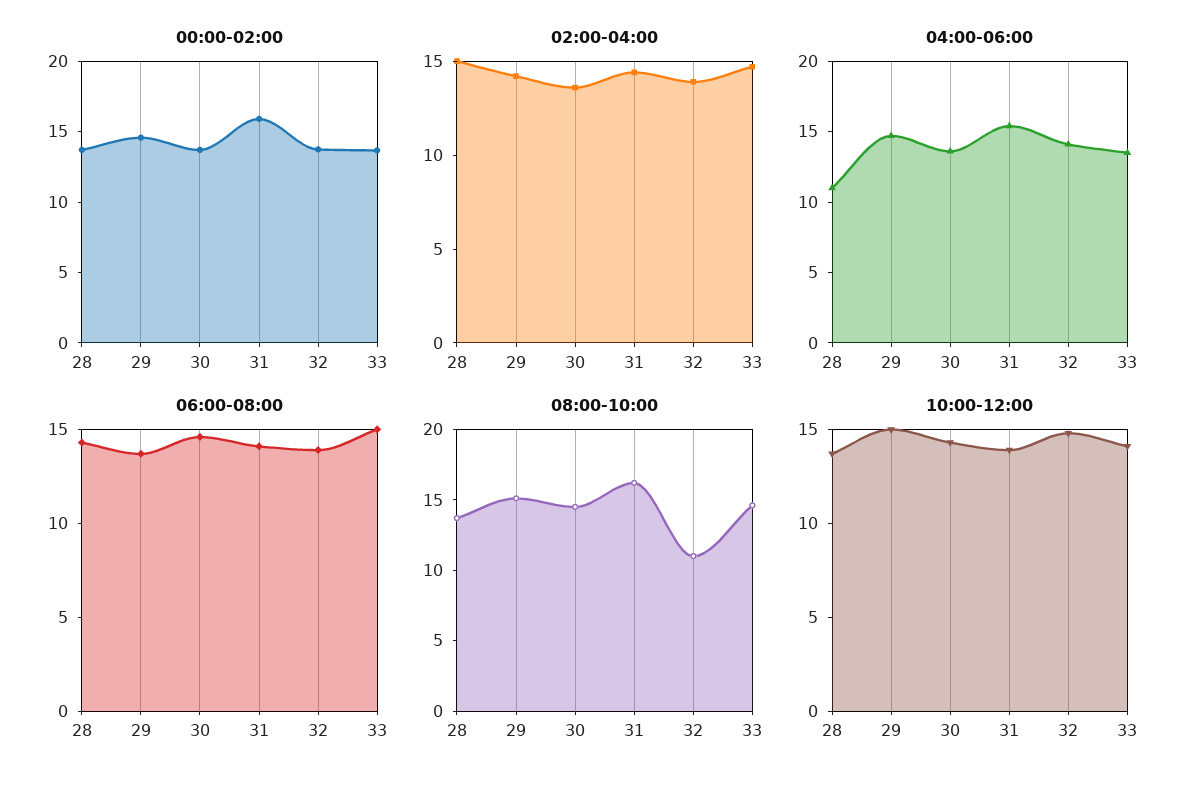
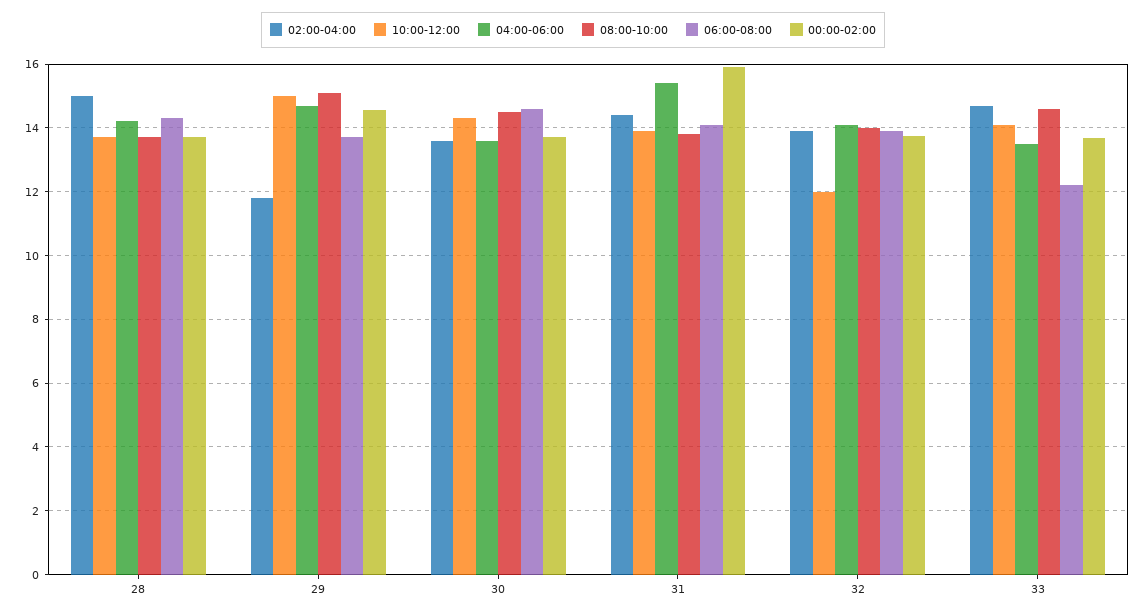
  {
    "00:00-02:00": {
      "28": 13.8,
      "29": 14.6,
      "30": 13.8,
      "31": 16,
      "32": 13.8,
      "33": 13.6
    },
    "02:00-04:00": {
      "28": 15,
-     "29": 14,
+     "29": 11.8,
      "30": 13.6,
      "31": 14.4,
      "32": 14,
      "33": 14.8
    },
    "04:00-06:00": {
-     "28": 11,
+     "28": 14.2,
      "29": 14.8,
      "30": 13.6,
      "31": 15.4,
      "32": 14.2,
      "33": 13.6
    },
    "06:00-08:00": {
      "28": 14.4,
      "29": 13.8,
      "30": 14.6,
      "31": 14.2,
      "32": 14,
-     "33": 15
+     "33": 12.2
    },
    "08:00-10:00": {
      "28": 13.8,
      "29": 15.2,
      "30": 14.6,
-     "31": 16,
+     "31": 13.8,
-     "32": 11,
+     "32": 14,
      "33": 14.6
    },
    "10:00-12:00": {
      "28": 13.8,
      "29": 15,
      "30": 14.4,
      "31": 14,
-     "32": 15,
+     "32": 12,
      "33": 14.2
    }
  }

